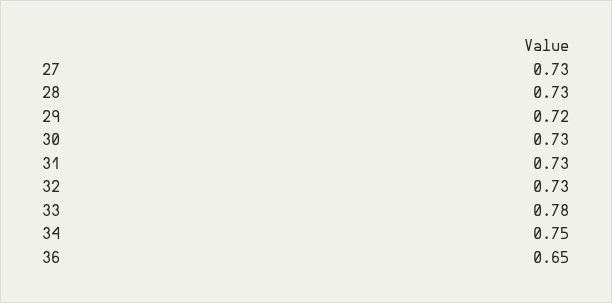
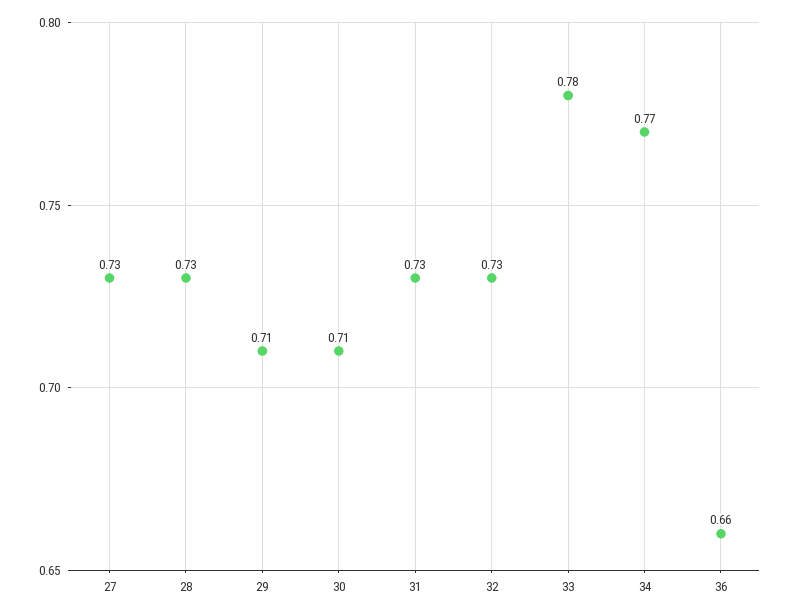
  {
    "27": 0.73,
    "28": 0.73,
-   "29": 0.72,
+   "29": 0.71,
-   "30": 0.73,
+   "30": 0.71,
    "31": 0.73,
    "32": 0.73,
    "33": 0.78,
-   "34": 0.75,
+   "34": 0.77,
-   "36": 0.65
+   "36": 0.66
  }

